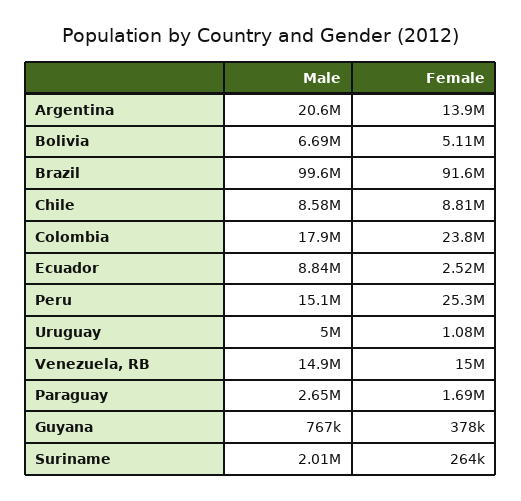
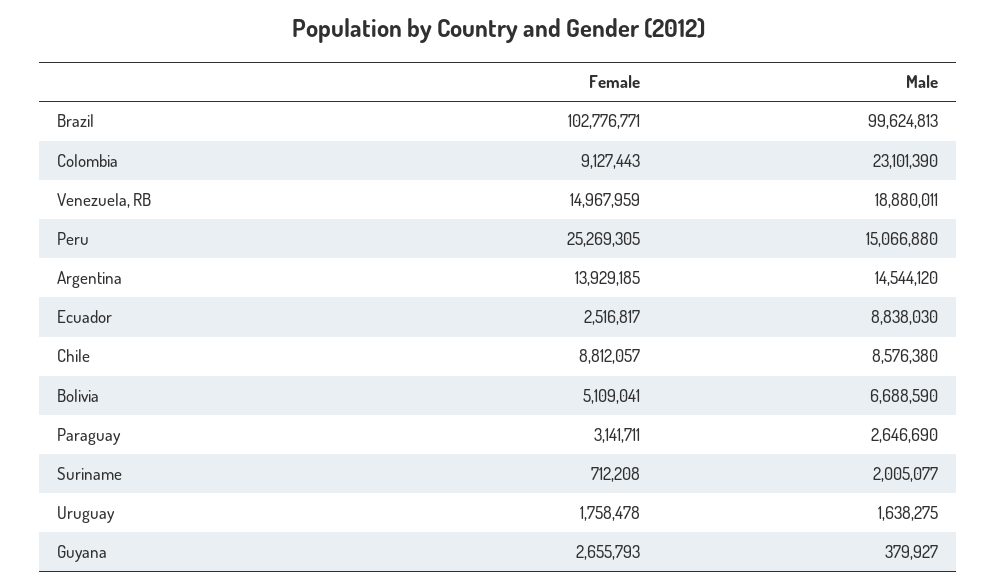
  {
    "Male": {
-     "Argentina": 20600000,
+     "Argentina": 14544120,
      "Bolivia": 6688590,
      "Brazil": 99624813,
      "Chile": 8576380,
-     "Colombia": 17900000,
+     "Colombia": 23101390,
      "Ecuador": 8838030,
      "Peru": 15066880,
-     "Uruguay": 5000000,
+     "Uruguay": 1638275,
-     "Venezuela, RB": 14900000,
+     "Venezuela, RB": 18880011,
      "Paraguay": 2646690,
-     "Guyana": 767000,
+     "Guyana": 379927,
      "Suriname": 2005077
    },
    "Female": {
      "Argentina": 13929185,
      "Bolivia": 5109041,
-     "Brazil": 91600000,
+     "Brazil": 102776771,
      "Chile": 8812057,
-     "Colombia": 23800000,
+     "Colombia": 9127443,
      "Ecuador": 2516817,
      "Peru": 25269305,
-     "Uruguay": 1080000,
+     "Uruguay": 1758478,
      "Venezuela, RB": 14967959,
-     "Paraguay": 1690000,
+     "Paraguay": 3141711,
-     "Guyana": 378000,
+     "Guyana": 2655793,
-     "Suriname": 264000
+     "Suriname": 712208
    }
  }

